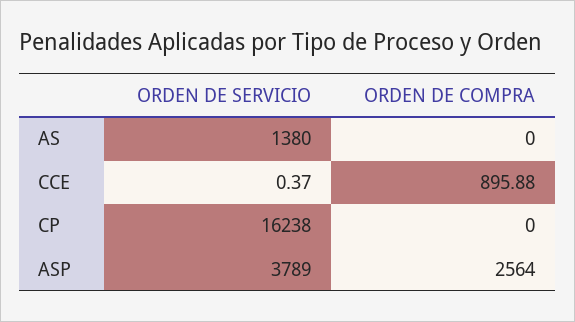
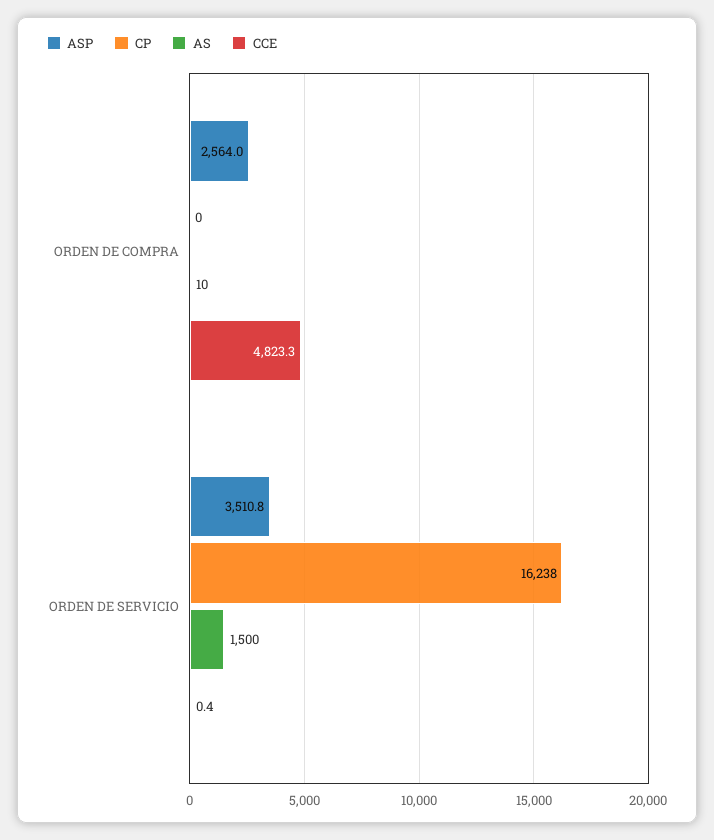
  {
    "AS": {
-     "ORDEN DE SERVICIO": 1380,
+     "ORDEN DE SERVICIO": 1500,
-     "ORDEN DE COMPRA": 0
+     "ORDEN DE COMPRA": 10
    },
    "CCE": {
      "ORDEN DE SERVICIO": 0.37,
-     "ORDEN DE COMPRA": 895.88
+     "ORDEN DE COMPRA": 4823.3
    },
    "CP": {
      "ORDEN DE SERVICIO": 16238,
      "ORDEN DE COMPRA": 0
    },
    "ASP": {
-     "ORDEN DE SERVICIO": 3789,
+     "ORDEN DE SERVICIO": 3510.8,
      "ORDEN DE COMPRA": 2564
    }
  }

